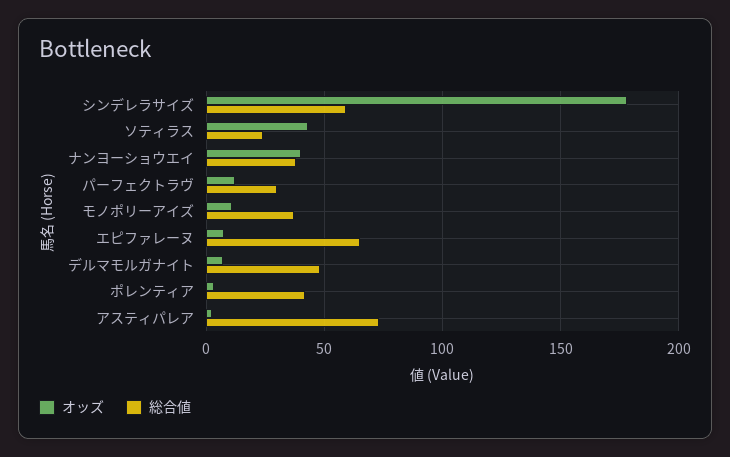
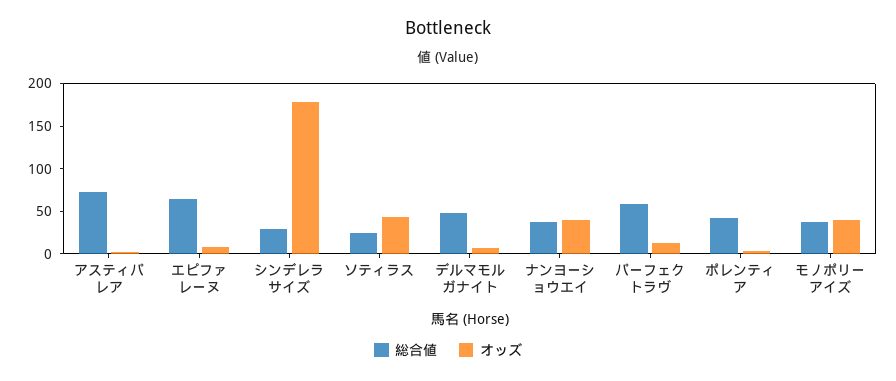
  {
    "オッズ": {
      "シンデレラサイズ": 180,
      "ソティラス": 45,
      "ナンヨーショウエイ": 40,
      "パーフェクトラヴ": 10,
-     "モノポリーアイズ": 10,
+     "モノポリーアイズ": 40,
      "エピファレーヌ": 10,
      "デルマモルガナイト": 5,
      "ポレンティア": 5,
      "アスティパレア": 5
    },
    "総合値": {
-     "シンデレラサイズ": 60,
+     "シンデレラサイズ": 30,
      "ソティラス": 25,
      "ナンヨーショウエイ": 40,
-     "パーフェクトラヴ": 30,
+     "パーフェクトラヴ": 60,
      "モノポリーアイズ": 35,
      "エピファレーヌ": 65,
      "デルマモルガナイト": 50,
      "ポレンティア": 40,
      "アスティパレア": 75
    }
  }

